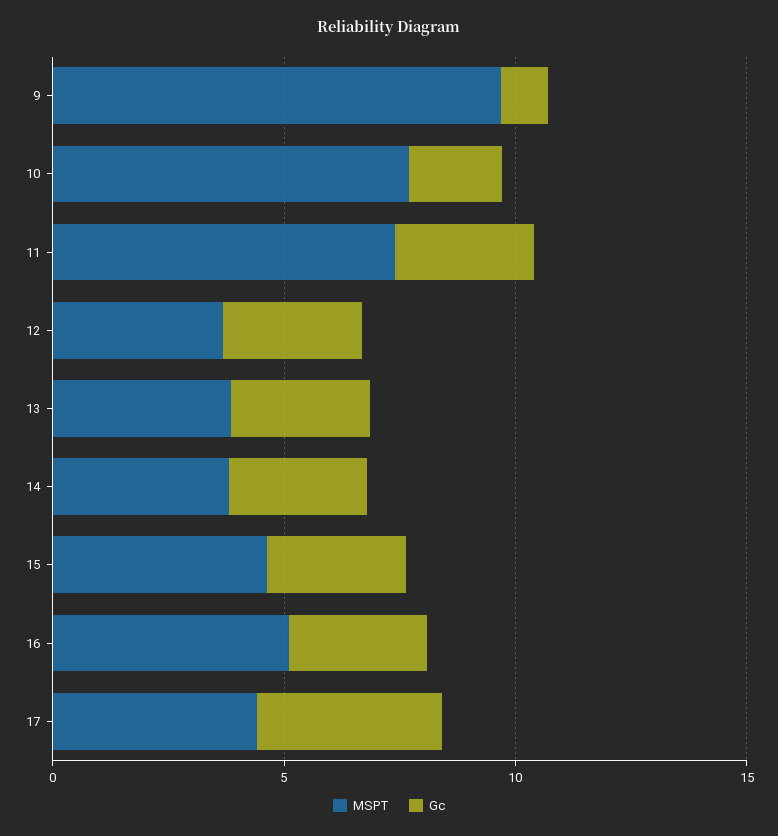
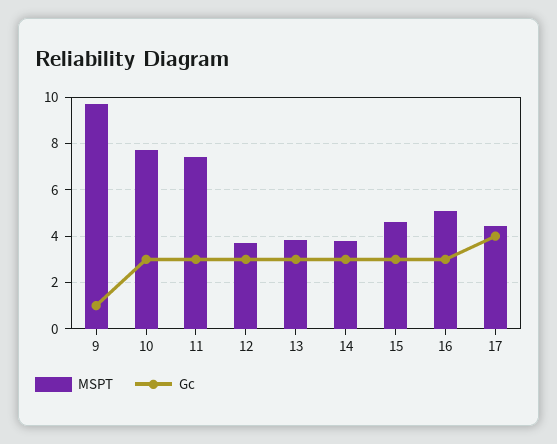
  {
    "MSPT": {
      "9": 9.5,
      "10": 7.5,
      "11": 7.5,
      "12": 3.5,
      "13": 4,
      "14": 4,
      "15": 4.5,
      "16": 5,
      "17": 4.5
    },
    "Gc": {
      "9": 1,
-     "10": 2,
+     "10": 3,
      "11": 3,
      "12": 3,
      "13": 3,
      "14": 3,
      "15": 3,
      "16": 3,
      "17": 4
    }
  }

